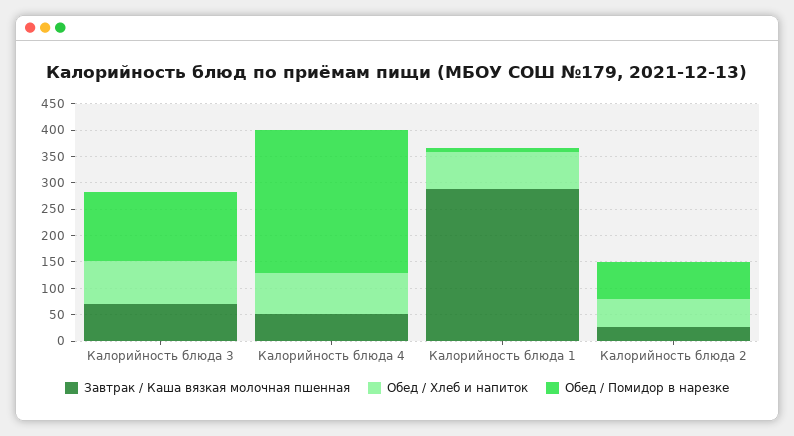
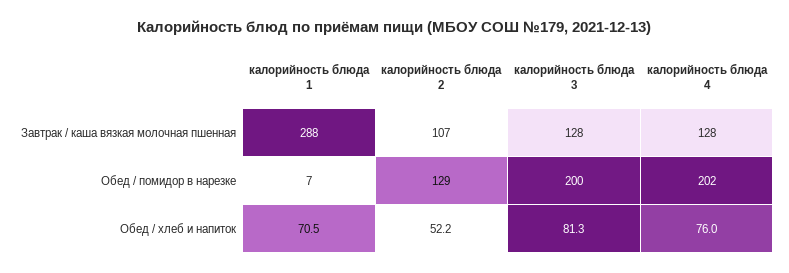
  {
    "Завтрак / Каша вязкая молочная пшенная": {
-     "Калорийность блюда 3": 75,
+     "Калорийность блюда 3": 128,
-     "Калорийность блюда 4": 50,
+     "Калорийность блюда 4": 128,
      "Калорийность блюда 1": 288,
-     "Калорийность блюда 2": 25
+     "Калорийность блюда 2": 107
    },
    "Обед / Хлеб и напиток": {
      "Калорийность блюда 3": 81.3,
      "Калорийность блюда 4": 76,
      "Калорийность блюда 1": 70.5,
      "Калорийность блюда 2": 52.2
    },
    "Обед / Помидор в нарезке": {
-     "Калорийность блюда 3": 125,
+     "Калорийность блюда 3": 200,
-     "Калорийность блюда 4": 275,
+     "Калорийность блюда 4": 202,
      "Калорийность блюда 1": 7,
-     "Калорийность блюда 2": 75
+     "Калорийность блюда 2": 129
    }
  }

